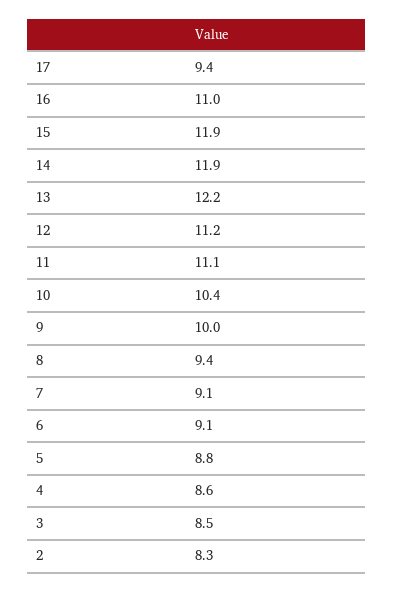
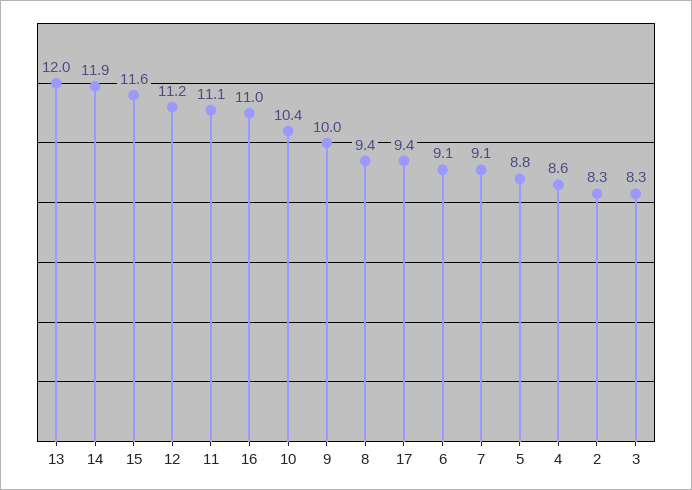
  {
    "17": 9.4,
    "16": 11,
-   "15": 11.9,
+   "15": 11.6,
    "14": 11.9,
-   "13": 12.2,
+   "13": 12,
    "12": 11.2,
    "11": 11.1,
    "10": 10.4,
    "9": 10,
    "8": 9.4,
    "7": 9.1,
    "6": 9.1,
    "5": 8.8,
    "4": 8.6,
-   "3": 8.5,
+   "3": 8.3,
    "2": 8.3
  }

